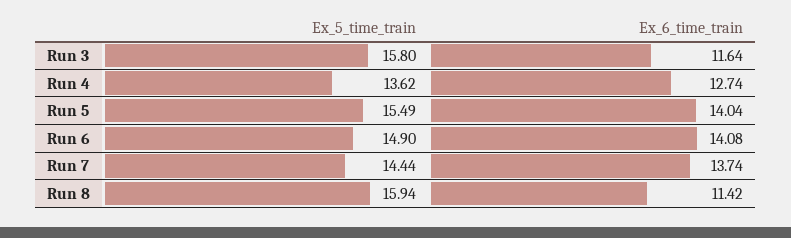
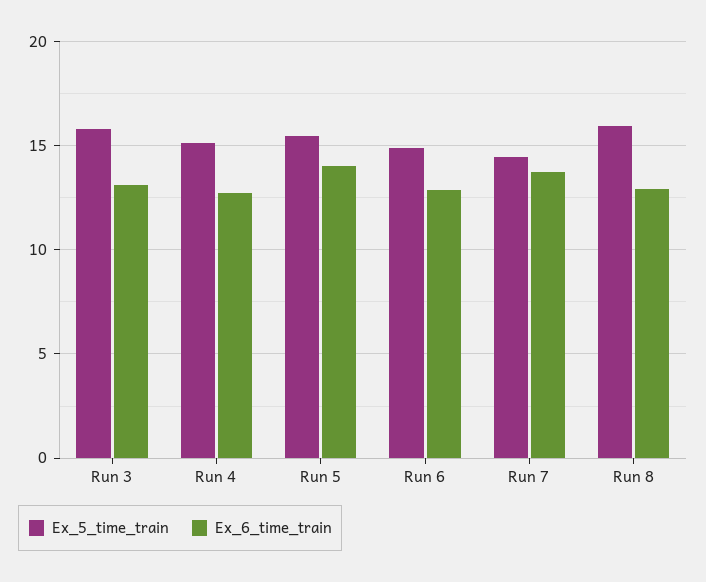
  {
    "Ex_5_time_train": {
      "Run 3": 15.8,
-     "Run 4": 13.62,
+     "Run 4": 15,
      "Run 5": 15.49,
      "Run 6": 14.9,
      "Run 7": 14.44,
      "Run 8": 15.94
    },
    "Ex_6_time_train": {
-     "Run 3": 11.64,
+     "Run 3": 13,
      "Run 4": 12.74,
      "Run 5": 14.04,
-     "Run 6": 14.08,
+     "Run 6": 13,
      "Run 7": 13.74,
-     "Run 8": 11.42
+     "Run 8": 13
    }
  }

